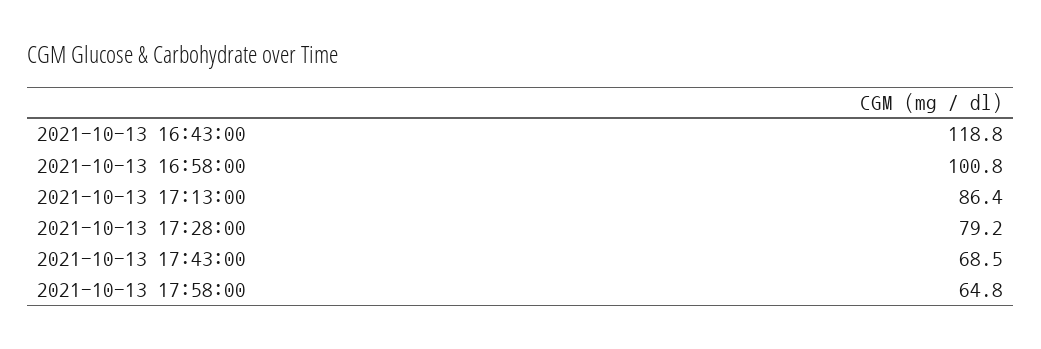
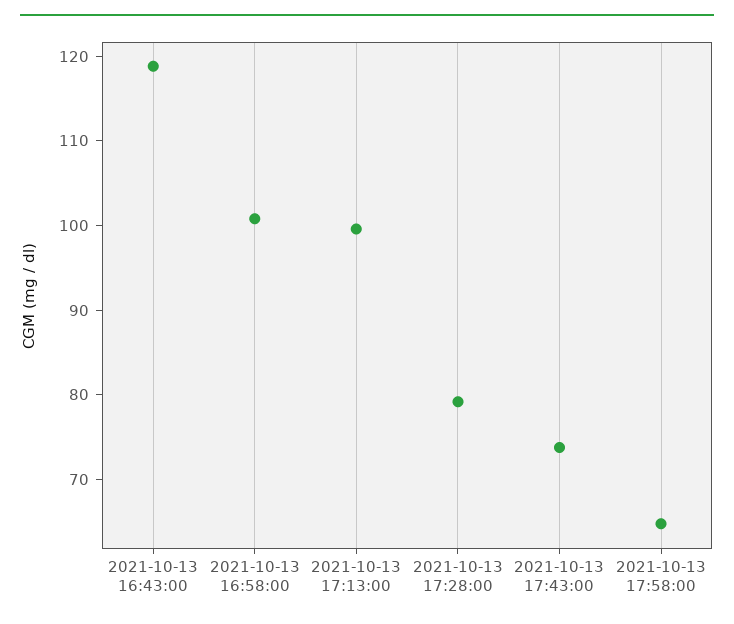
  {
    "2021-10-13 16:43:00": 118.8,
    "2021-10-13 16:58:00": 100.8,
-   "2021-10-13 17:13:00": 86.4,
+   "2021-10-13 17:13:00": 100,
    "2021-10-13 17:28:00": 79.2,
-   "2021-10-13 17:43:00": 68.5,
+   "2021-10-13 17:43:00": 74,
    "2021-10-13 17:58:00": 64.8
  }

